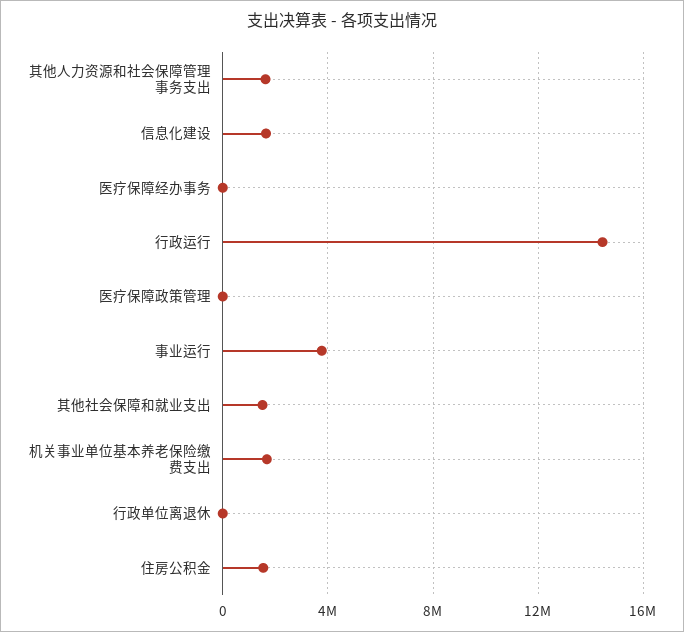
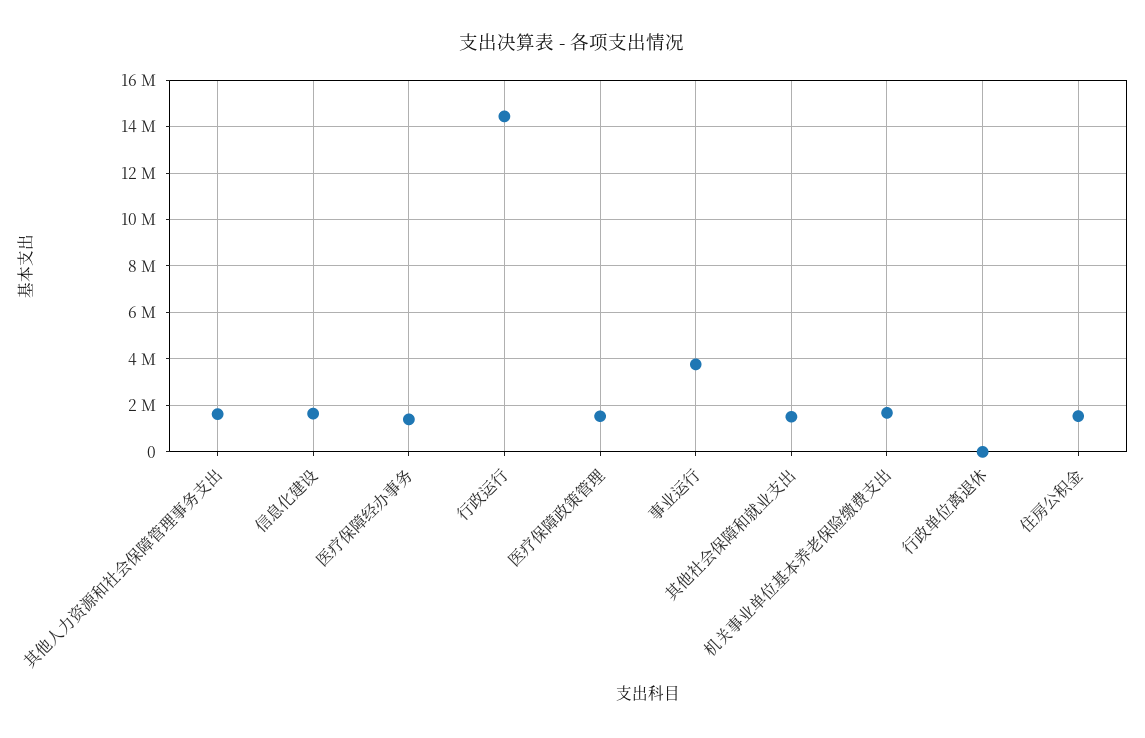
  {
    "其他人力资源和社会保障管理事务支出": 1500000,
    "信息化建设": 1500000,
-   "医疗保障经办事务": 0,
+   "医疗保障经办事务": 1500000,
    "行政运行": 14500000,
-   "医疗保障政策管理": 0,
+   "医疗保障政策管理": 1500000,
    "事业运行": 4000000,
    "其他社会保障和就业支出": 1500000,
    "机关事业单位基本养老保险缴费支出": 1500000,
    "行政单位离退休": 0,
    "住房公积金": 1500000
  }

